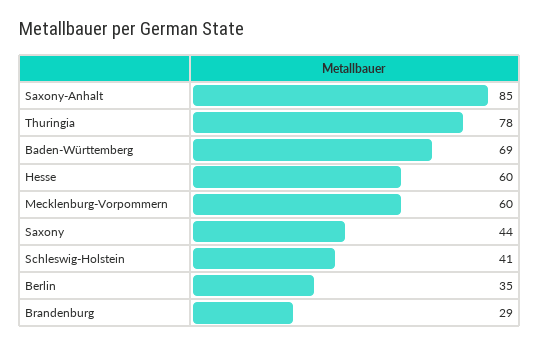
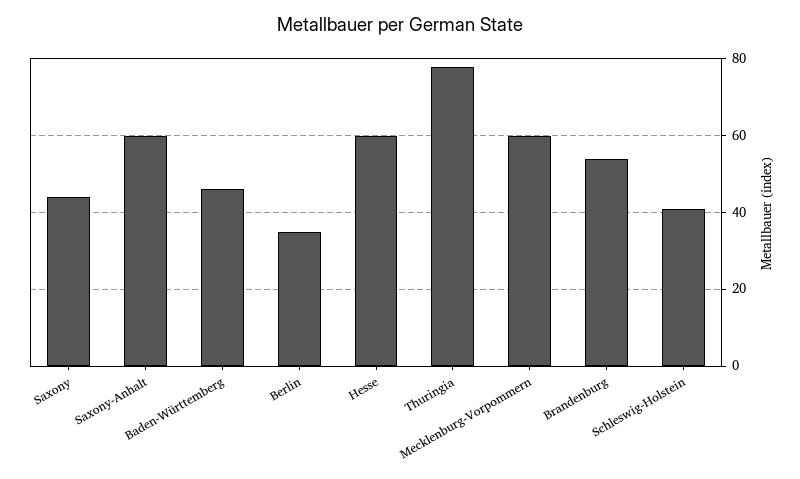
  {
-   "Saxony-Anhalt": 85,
+   "Saxony-Anhalt": 60,
    "Thuringia": 78,
-   "Baden-Württemberg": 69,
+   "Baden-Württemberg": 45,
    "Hesse": 60,
    "Mecklenburg-Vorpommern": 60,
    "Saxony": 44,
    "Schleswig-Holstein": 41,
    "Berlin": 35,
-   "Brandenburg": 29
+   "Brandenburg": 55
  }

